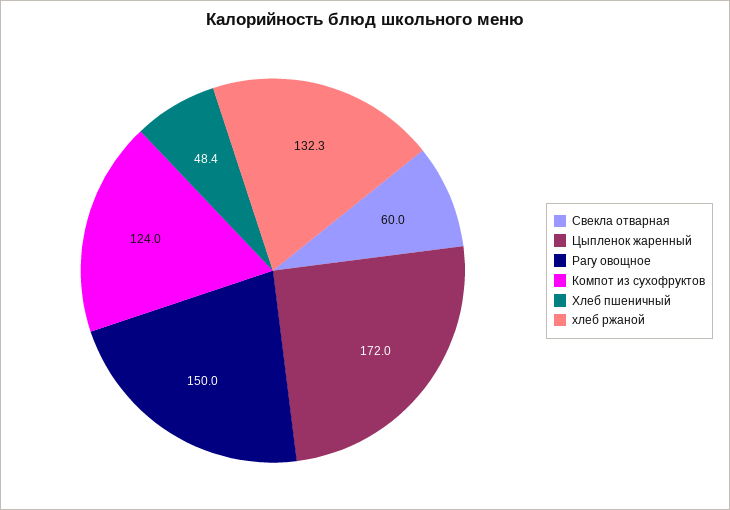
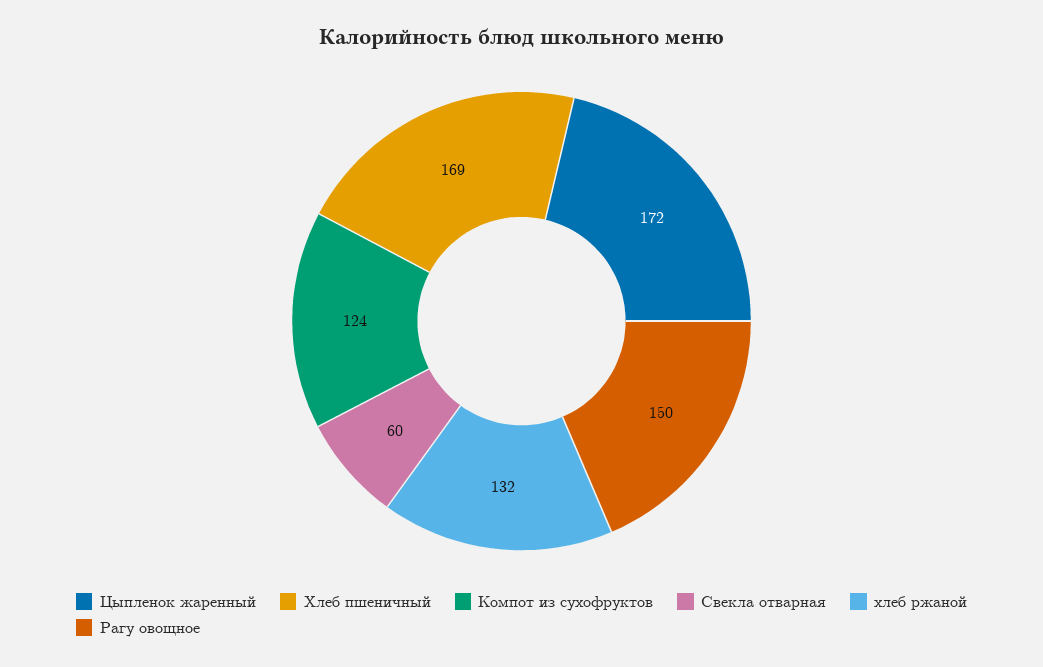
  {
    "Свекла отварная": 60,
    "Цыпленок жаренный": 172,
    "Рагу овощное": 150,
    "Компот из сухофруктов": 124,
-   "Хлеб пшеничный": 48.4,
+   "Хлеб пшеничный": 169,
    "хлеб ржаной": 132.3
  }

